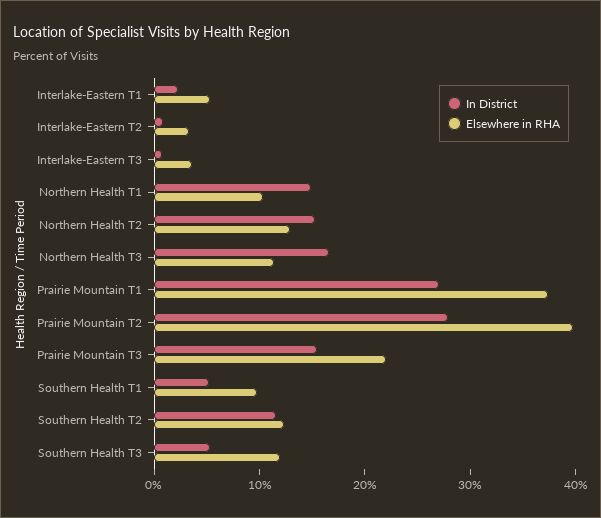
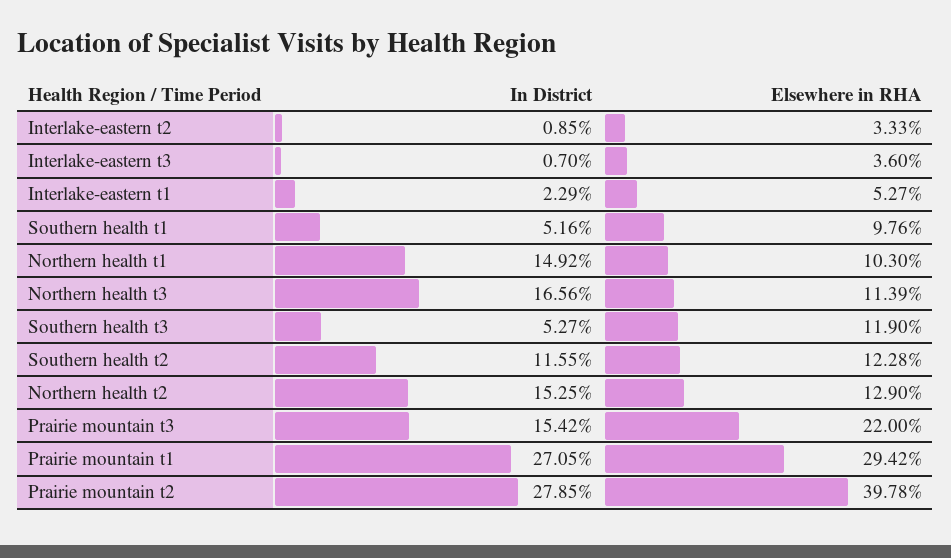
  {
    "In District": {
      "Interlake-Eastern T1": 2.29,
      "Interlake-Eastern T2": 0.85,
      "Interlake-Eastern T3": 0.7,
      "Northern Health T1": 14.92,
      "Northern Health T2": 15.25,
      "Northern Health T3": 16.56,
      "Prairie Mountain T1": 27.05,
      "Prairie Mountain T2": 27.85,
      "Prairie Mountain T3": 15.42,
      "Southern Health T1": 5.16,
      "Southern Health T2": 11.55,
      "Southern Health T3": 5.27
    },
    "Elsewhere in RHA": {
      "Interlake-Eastern T1": 5.27,
      "Interlake-Eastern T2": 3.33,
      "Interlake-Eastern T3": 3.6,
      "Northern Health T1": 10.3,
      "Northern Health T2": 12.9,
      "Northern Health T3": 11.39,
-     "Prairie Mountain T1": 38,
+     "Prairie Mountain T1": 29.42,
      "Prairie Mountain T2": 39.78,
      "Prairie Mountain T3": 22,
      "Southern Health T1": 9.76,
      "Southern Health T2": 12.28,
      "Southern Health T3": 11.9
    }
  }

